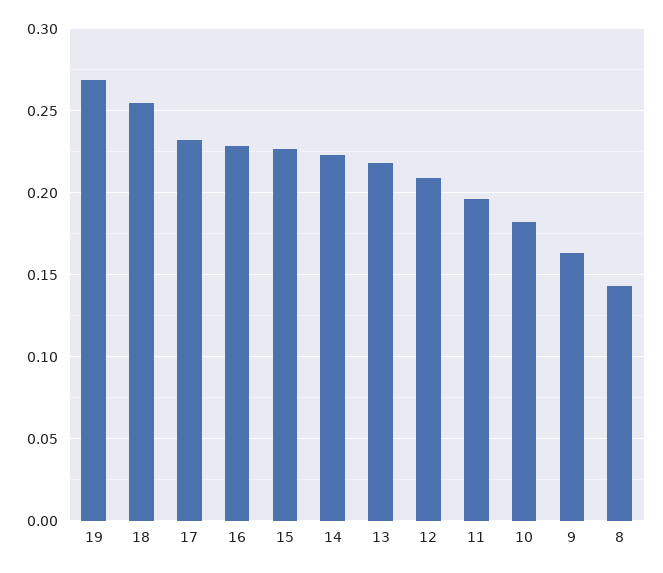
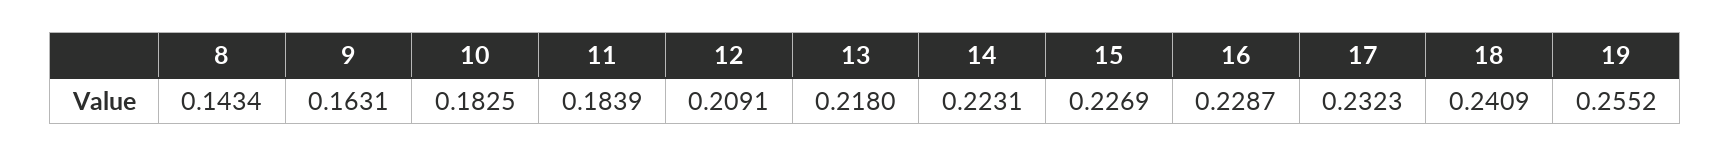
  {
-   "19": 0.27,
+   "19": 0.2552,
-   "18": 0.255,
+   "18": 0.2409,
    "17": 0.2323,
    "16": 0.2287,
    "15": 0.2269,
    "14": 0.2231,
    "13": 0.218,
    "12": 0.2091,
-   "11": 0.195,
+   "11": 0.1839,
    "10": 0.1825,
    "9": 0.1631,
    "8": 0.1434
  }

